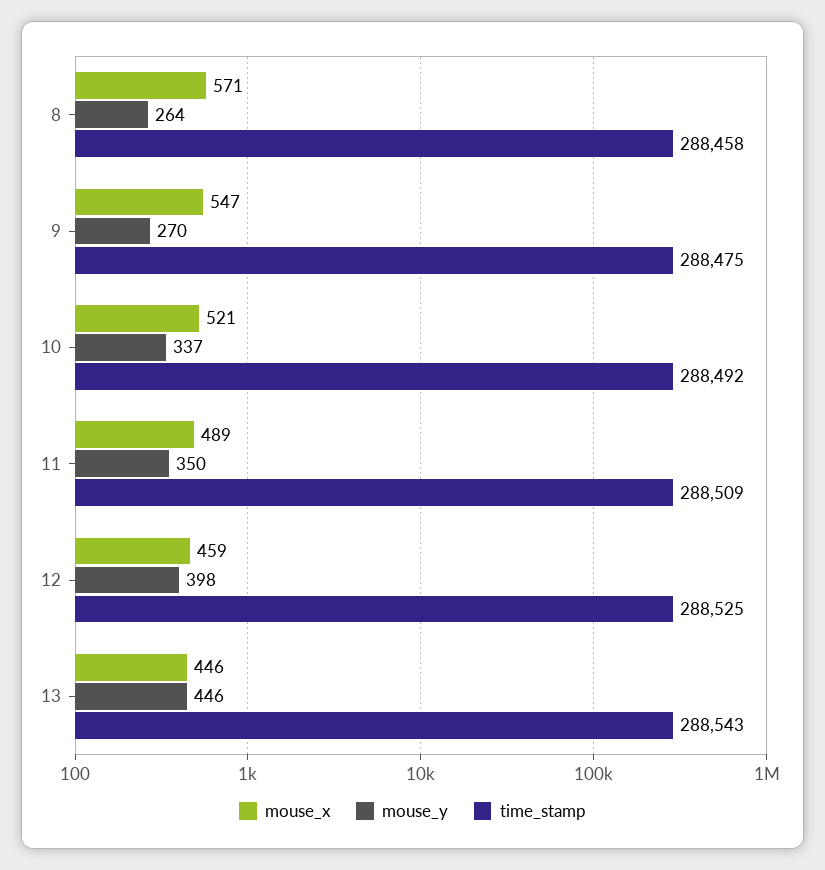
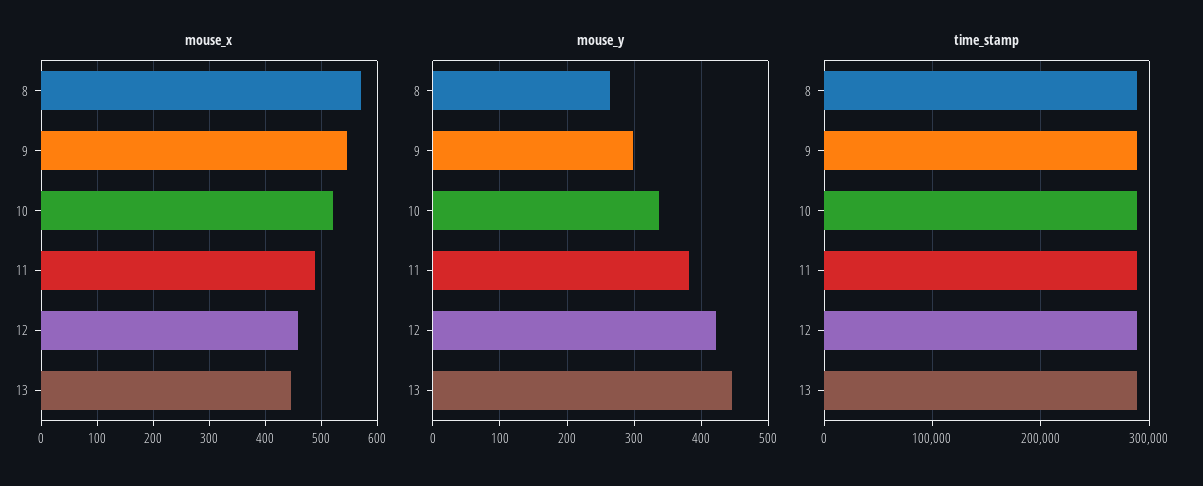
  {
    "mouse_x": {
      "8": 571,
      "9": 547,
      "10": 521,
      "11": 489,
      "12": 459,
      "13": 446
    },
    "mouse_y": {
      "8": 264,
-     "9": 270,
+     "9": 300,
      "10": 337,
-     "11": 350,
+     "11": 380,
-     "12": 398,
+     "12": 420,
      "13": 446
    },
    "time_stamp": {
      "8": 288458,
      "9": 288475,
      "10": 288492,
      "11": 288509,
      "12": 288525,
      "13": 288543
    }
  }

